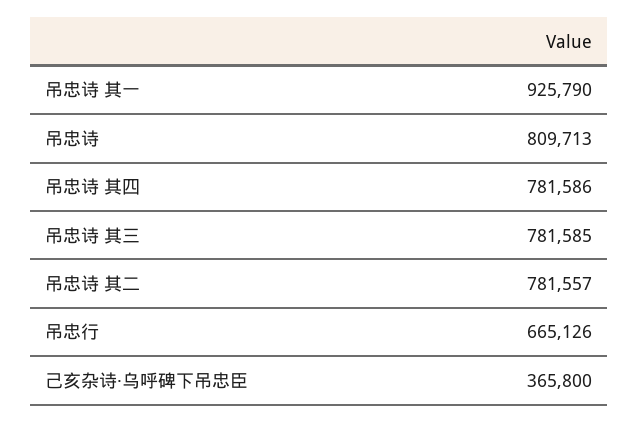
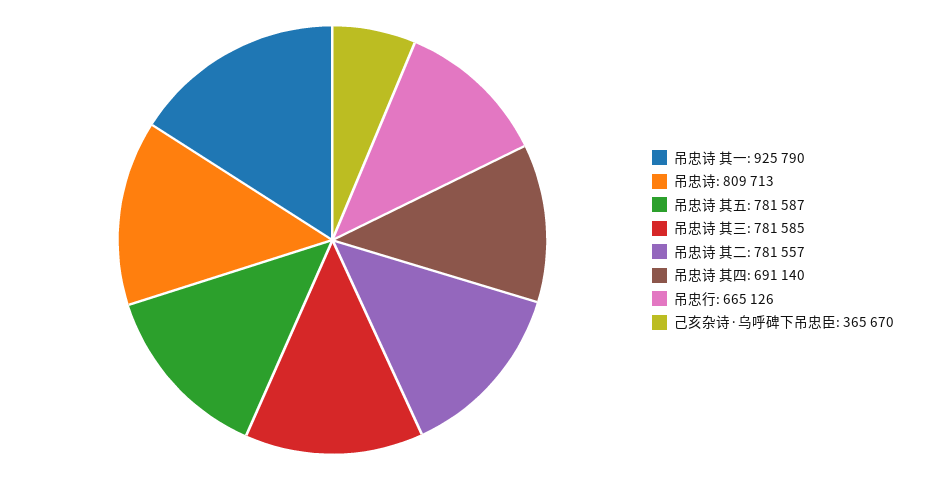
  {
    "吊忠诗 其一": 925790,
    "吊忠诗": 809713,
-   "吊忠诗 其四": 781586,
+   "吊忠诗 其四": 691140,
    "吊忠诗 其三": 781585,
    "吊忠诗 其二": 781557,
    "吊忠行": 665126,
-   "己亥杂诗·乌呼碑下吊忠臣": 365800
+   "己亥杂诗·乌呼碑下吊忠臣": 365670,
+   "吊忠诗 其五": 781587
  }

